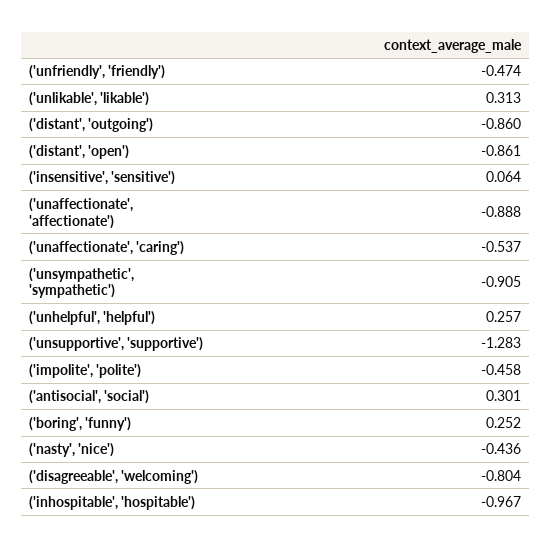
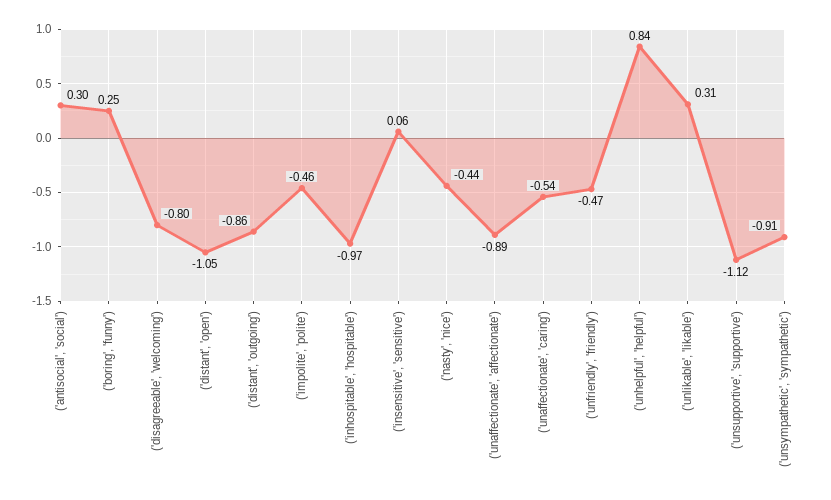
  {
    "('unfriendly', 'friendly')": -0.474,
    "('unlikable', 'likable')": 0.313,
    "('distant', 'outgoing')": -0.86,
-   "('distant', 'open')": -0.861,
+   "('distant', 'open')": -1.05,
    "('insensitive', 'sensitive')": 0.064,
    "('unaffectionate', 'affectionate')": -0.888,
    "('unaffectionate', 'caring')": -0.537,
    "('unsympathetic', 'sympathetic')": -0.905,
-   "('unhelpful', 'helpful')": 0.257,
+   "('unhelpful', 'helpful')": 0.84,
-   "('unsupportive', 'supportive')": -1.283,
+   "('unsupportive', 'supportive')": -1.12,
    "('impolite', 'polite')": -0.458,
    "('antisocial', 'social')": 0.301,
    "('boring', 'funny')": 0.252,
    "('nasty', 'nice')": -0.436,
    "('disagreeable', 'welcoming')": -0.804,
    "('inhospitable', 'hospitable')": -0.967
  }

